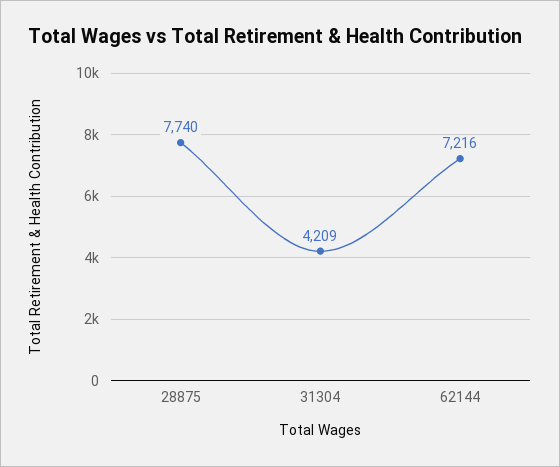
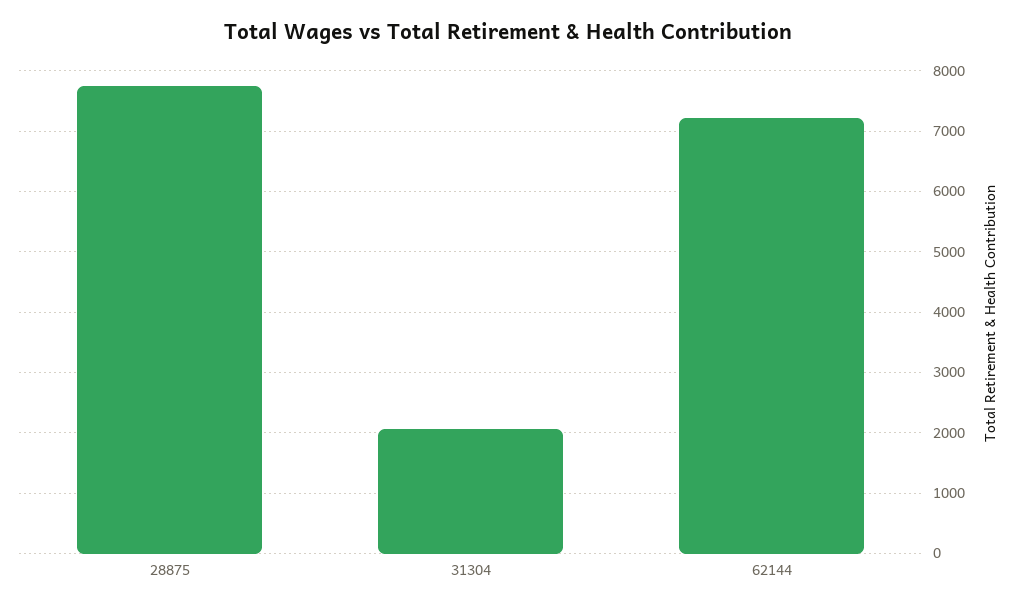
  {
    "28875": 7740,
-   "31304": 4209,
+   "31304": 2100,
    "62144": 7216
  }

